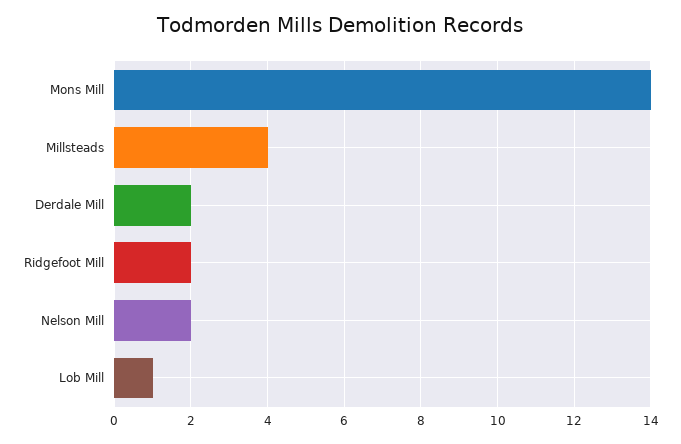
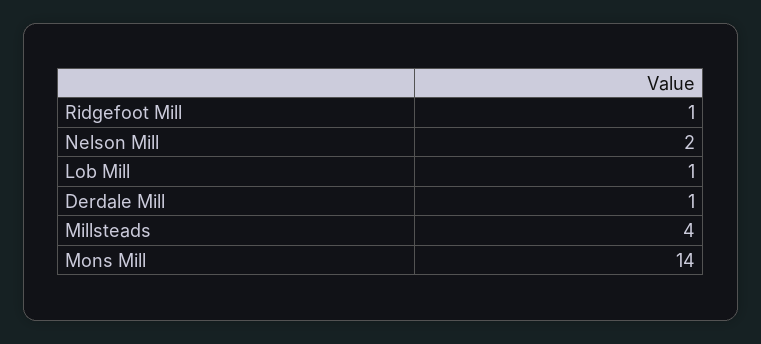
  {
    "Mons Mill": 14,
    "Millsteads": 4,
-   "Derdale Mill": 2,
+   "Derdale Mill": 1,
-   "Ridgefoot Mill": 2,
+   "Ridgefoot Mill": 1,
    "Nelson Mill": 2,
    "Lob Mill": 1
  }

